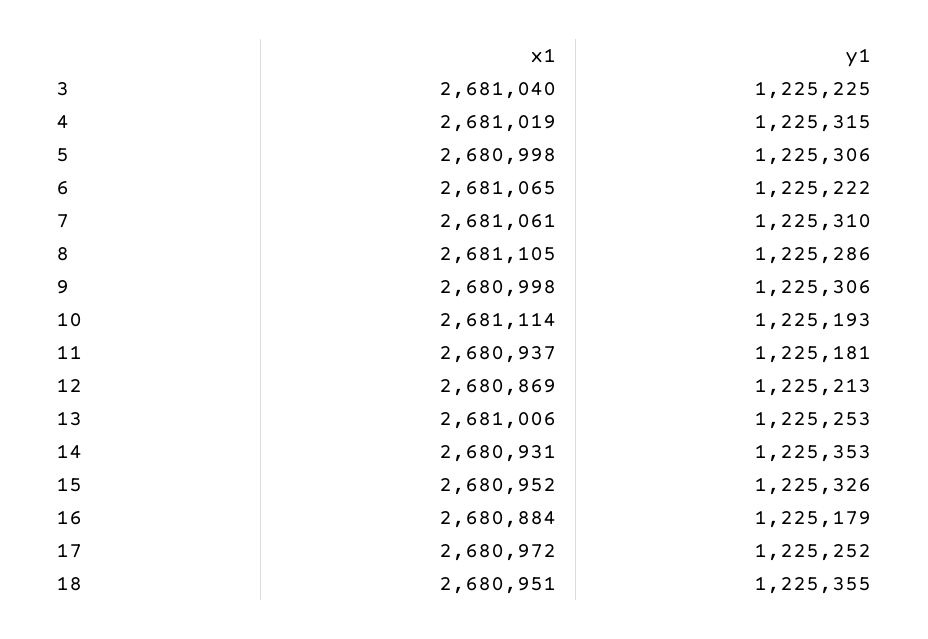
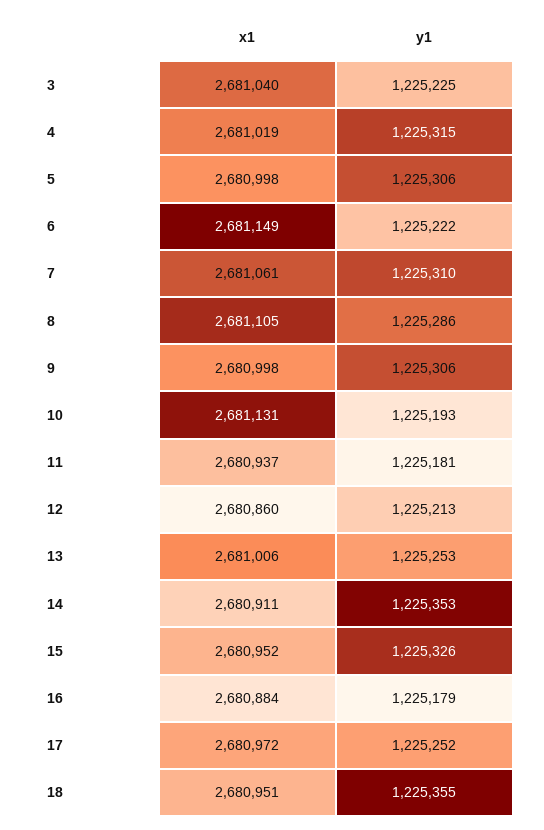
  {
    "x1": {
      "3": 2681040,
      "4": 2681019,
      "5": 2680998,
-     "6": 2681065,
+     "6": 2681149,
      "7": 2681061,
      "8": 2681105,
      "9": 2680998,
-     "10": 2681114,
+     "10": 2681131,
      "11": 2680937,
-     "12": 2680869,
+     "12": 2680860,
      "13": 2681006,
-     "14": 2680931,
+     "14": 2680911,
      "15": 2680952,
      "16": 2680884,
      "17": 2680972,
      "18": 2680951
    },
    "y1": {
      "3": 1225225,
      "4": 1225315,
      "5": 1225306,
      "6": 1225222,
      "7": 1225310,
      "8": 1225286,
      "9": 1225306,
      "10": 1225193,
      "11": 1225181,
      "12": 1225213,
      "13": 1225253,
      "14": 1225353,
      "15": 1225326,
      "16": 1225179,
      "17": 1225252,
      "18": 1225355
    }
  }

